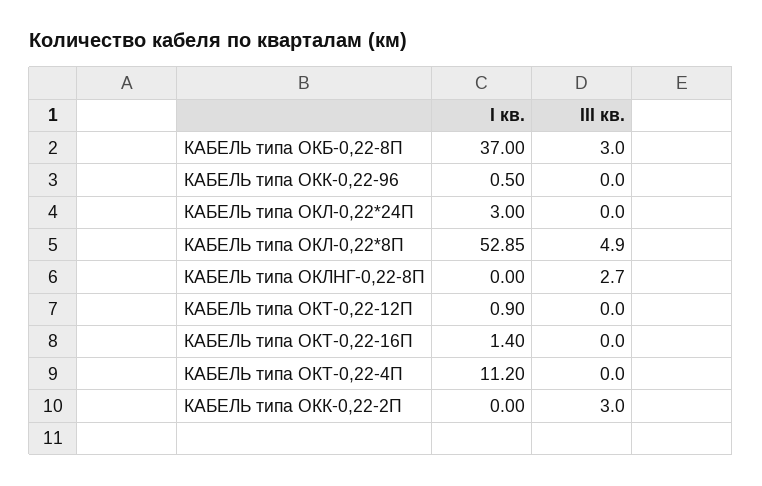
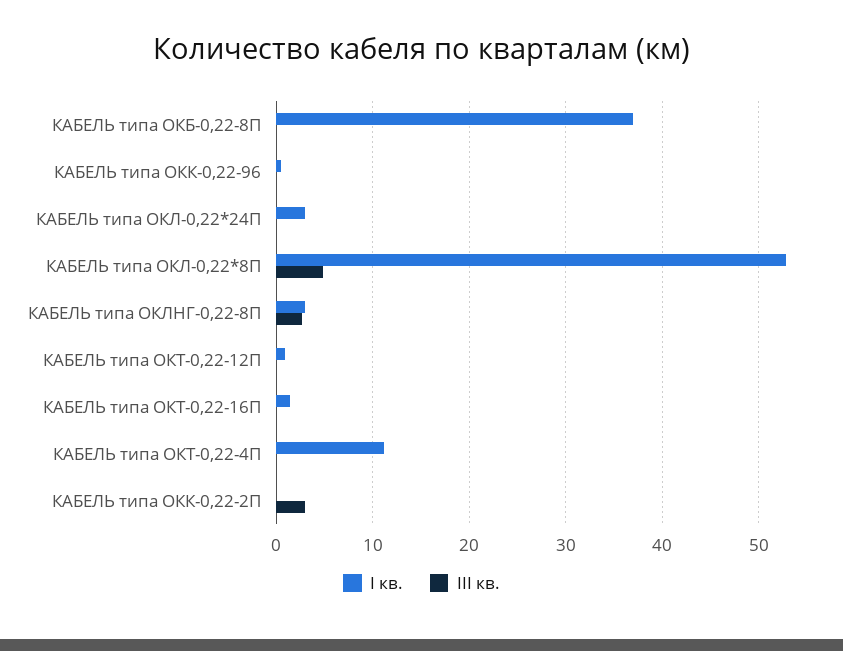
  {
    "I кв.": {
      "КАБЕЛЬ типа ОКБ-0,22-8П": 37,
      "КАБЕЛЬ типа ОКК-0,22-96": 0.5,
      "КАБЕЛЬ типа ОКЛ-0,22*24П": 3,
      "КАБЕЛЬ типа ОКЛ-0,22*8П": 52.85,
-     "КАБЕЛЬ типа ОКЛНГ-0,22-8П": 0,
+     "КАБЕЛЬ типа ОКЛНГ-0,22-8П": 3,
      "КАБЕЛЬ типа ОКТ-0,22-12П": 0.9,
      "КАБЕЛЬ типа ОКТ-0,22-16П": 1.4,
      "КАБЕЛЬ типа ОКТ-0,22-4П": 11.2,
      "КАБЕЛЬ типа ОКК-0,22-2П": 0
    },
    "III кв.": {
-     "КАБЕЛЬ типа ОКБ-0,22-8П": 3,
+     "КАБЕЛЬ типа ОКБ-0,22-8П": 0,
      "КАБЕЛЬ типа ОКК-0,22-96": 0,
      "КАБЕЛЬ типа ОКЛ-0,22*24П": 0,
      "КАБЕЛЬ типа ОКЛ-0,22*8П": 4.9,
      "КАБЕЛЬ типа ОКЛНГ-0,22-8П": 2.7,
      "КАБЕЛЬ типа ОКТ-0,22-12П": 0,
      "КАБЕЛЬ типа ОКТ-0,22-16П": 0,
      "КАБЕЛЬ типа ОКТ-0,22-4П": 0,
      "КАБЕЛЬ типа ОКК-0,22-2П": 3
    }
  }

